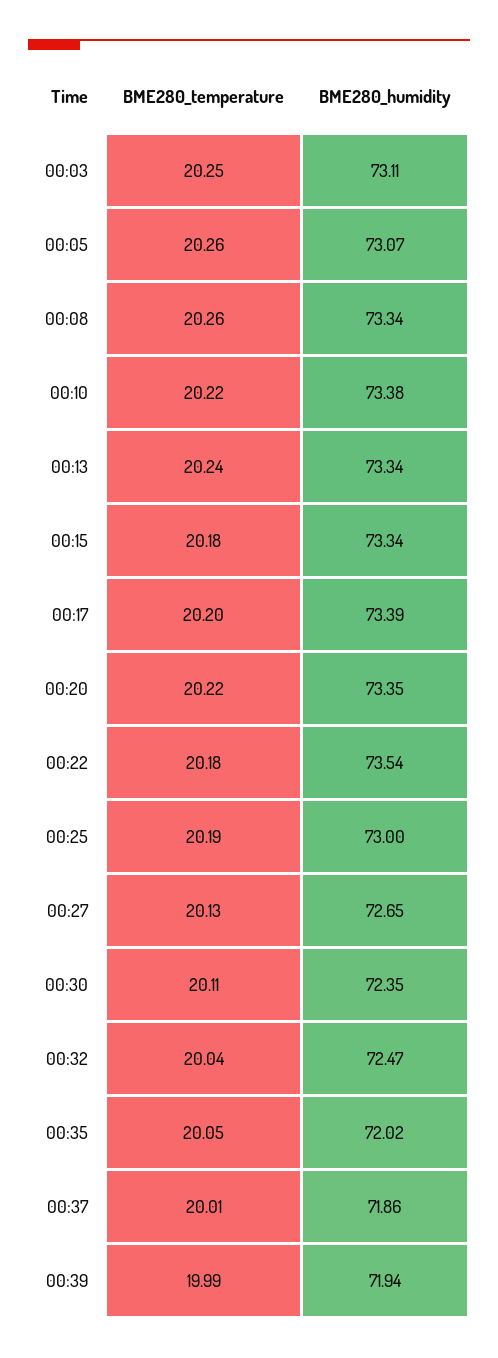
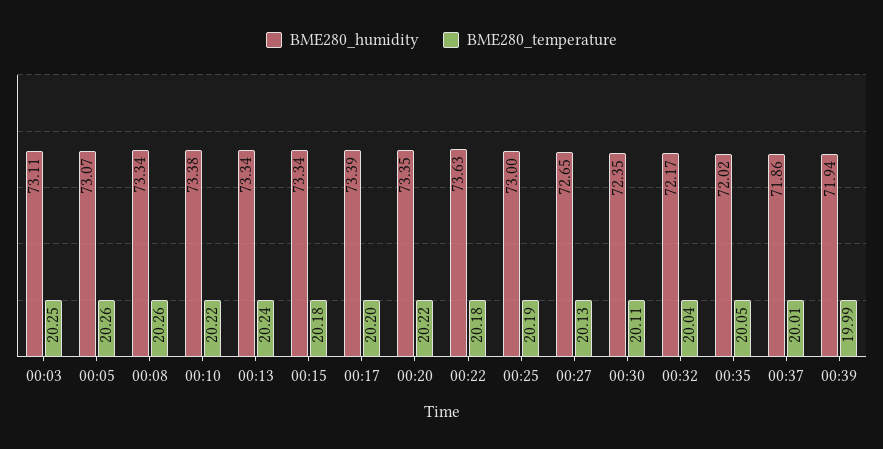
  {
    "BME280_temperature": {
      "00:03": 20.25,
      "00:05": 20.26,
      "00:08": 20.26,
      "00:10": 20.22,
      "00:13": 20.24,
      "00:15": 20.18,
      "00:17": 20.2,
      "00:20": 20.22,
      "00:22": 20.18,
      "00:25": 20.19,
      "00:27": 20.13,
      "00:30": 20.11,
      "00:32": 20.04,
      "00:35": 20.05,
      "00:37": 20.01,
      "00:39": 19.99
    },
    "BME280_humidity": {
      "00:03": 73.11,
      "00:05": 73.07,
      "00:08": 73.34,
      "00:10": 73.38,
      "00:13": 73.34,
      "00:15": 73.34,
      "00:17": 73.39,
      "00:20": 73.35,
-     "00:22": 73.54,
+     "00:22": 73.63,
      "00:25": 73,
      "00:27": 72.65,
      "00:30": 72.35,
-     "00:32": 72.47,
+     "00:32": 72.17,
      "00:35": 72.02,
      "00:37": 71.86,
      "00:39": 71.94
    }
  }

